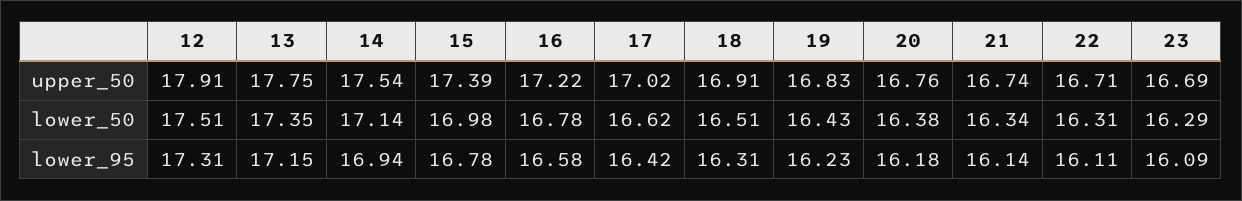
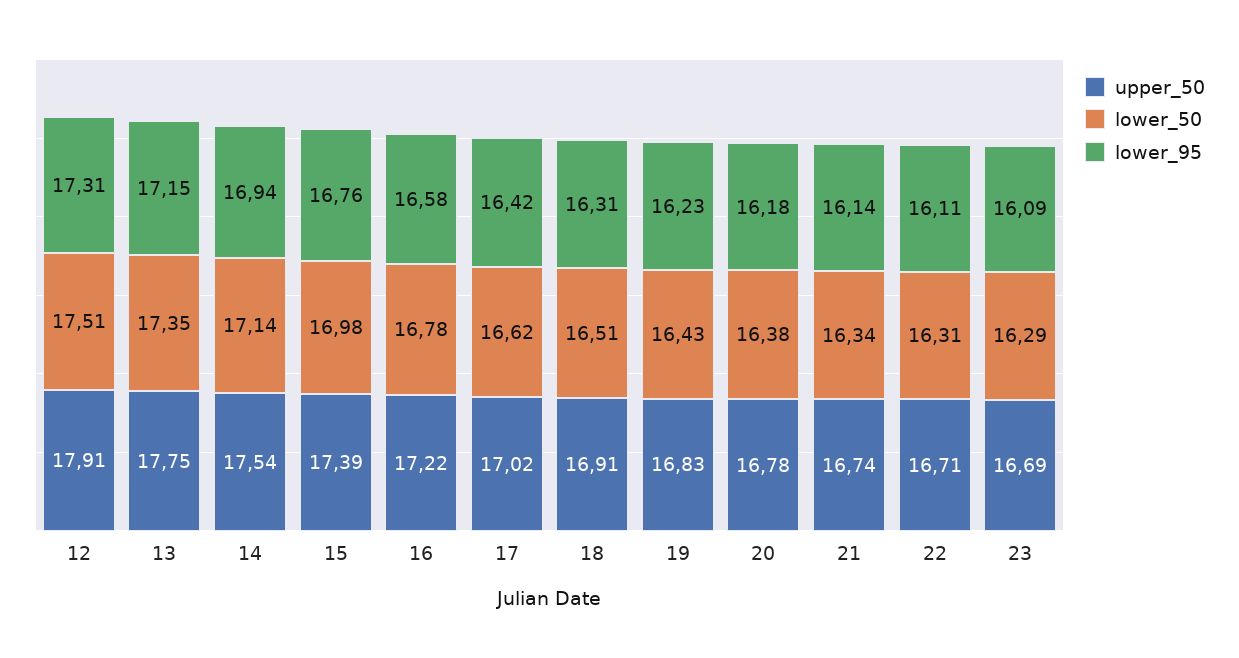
  {
    "upper_50": {
      "12": 17.91,
      "13": 17.75,
      "14": 17.54,
      "15": 17.39,
      "16": 17.22,
      "17": 17.02,
      "18": 16.91,
      "19": 16.83,
-     "20": 16.76,
+     "20": 16.78,
      "21": 16.74,
      "22": 16.71,
      "23": 16.69
    },
    "lower_50": {
      "12": 17.51,
      "13": 17.35,
      "14": 17.14,
      "15": 16.98,
      "16": 16.78,
      "17": 16.62,
      "18": 16.51,
      "19": 16.43,
      "20": 16.38,
      "21": 16.34,
      "22": 16.31,
      "23": 16.29
    },
    "lower_95": {
      "12": 17.31,
      "13": 17.15,
      "14": 16.94,
-     "15": 16.78,
+     "15": 16.76,
      "16": 16.58,
      "17": 16.42,
      "18": 16.31,
      "19": 16.23,
      "20": 16.18,
      "21": 16.14,
      "22": 16.11,
      "23": 16.09
    }
  }

